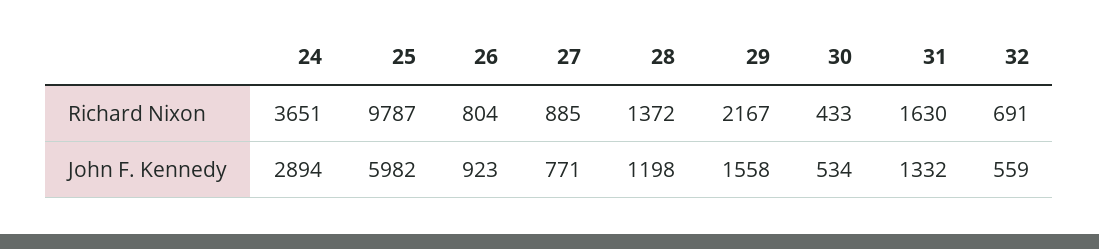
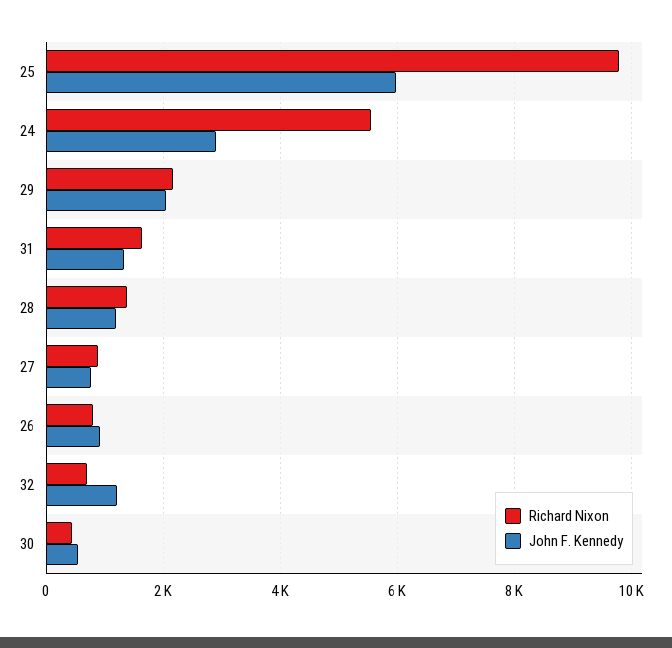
  {
    "Richard Nixon": {
-     "24": 3651,
+     "24": 5600,
      "25": 9787,
      "26": 804,
      "27": 885,
      "28": 1372,
      "29": 2167,
      "30": 433,
      "31": 1630,
      "32": 691
    },
    "John F. Kennedy": {
      "24": 2894,
      "25": 5982,
      "26": 923,
      "27": 771,
      "28": 1198,
-     "29": 1558,
+     "29": 2000,
      "30": 534,
      "31": 1332,
-     "32": 559
+     "32": 1200
    }
  }

